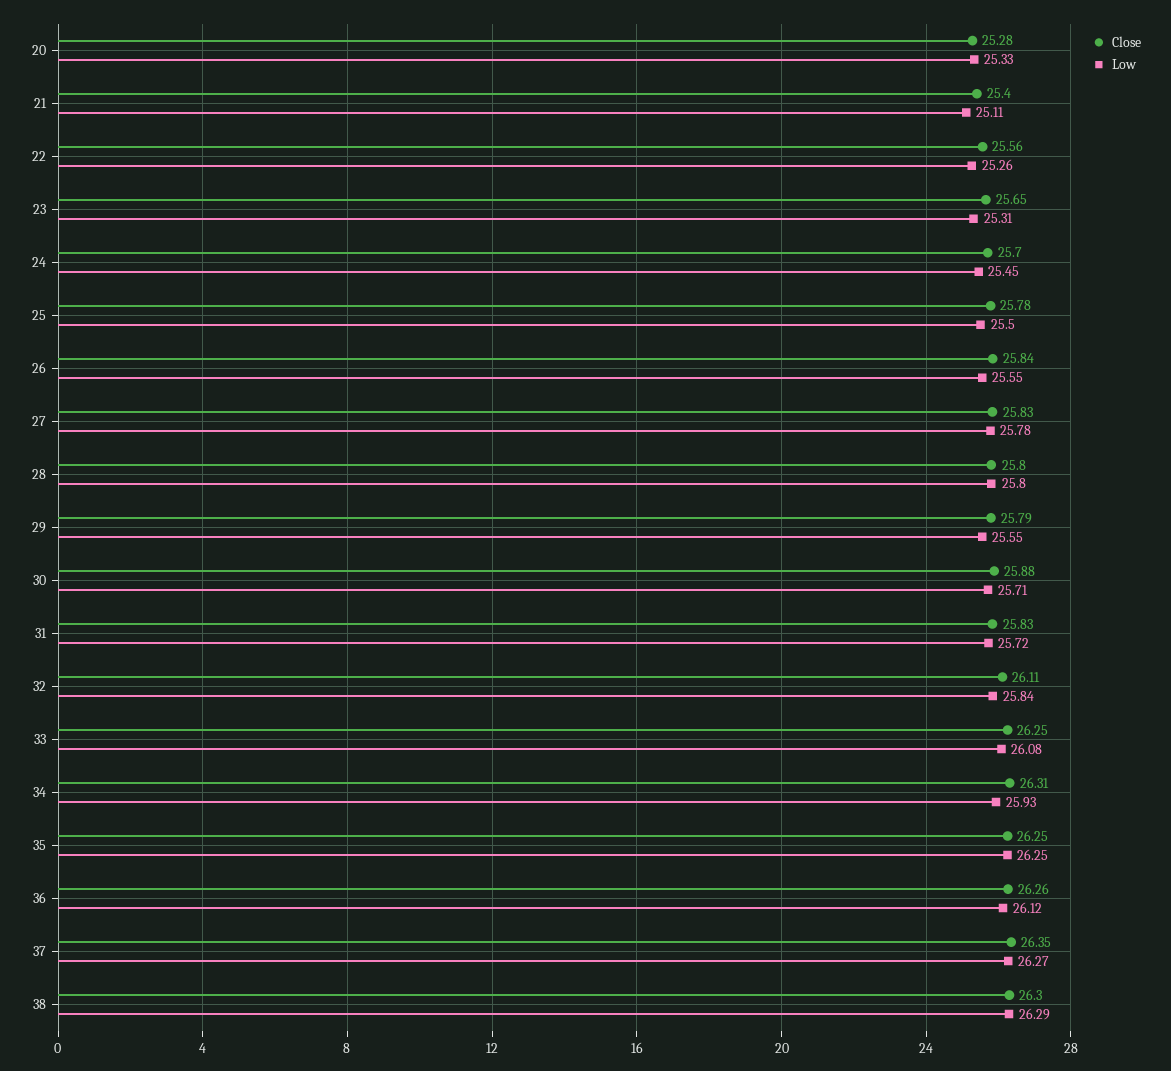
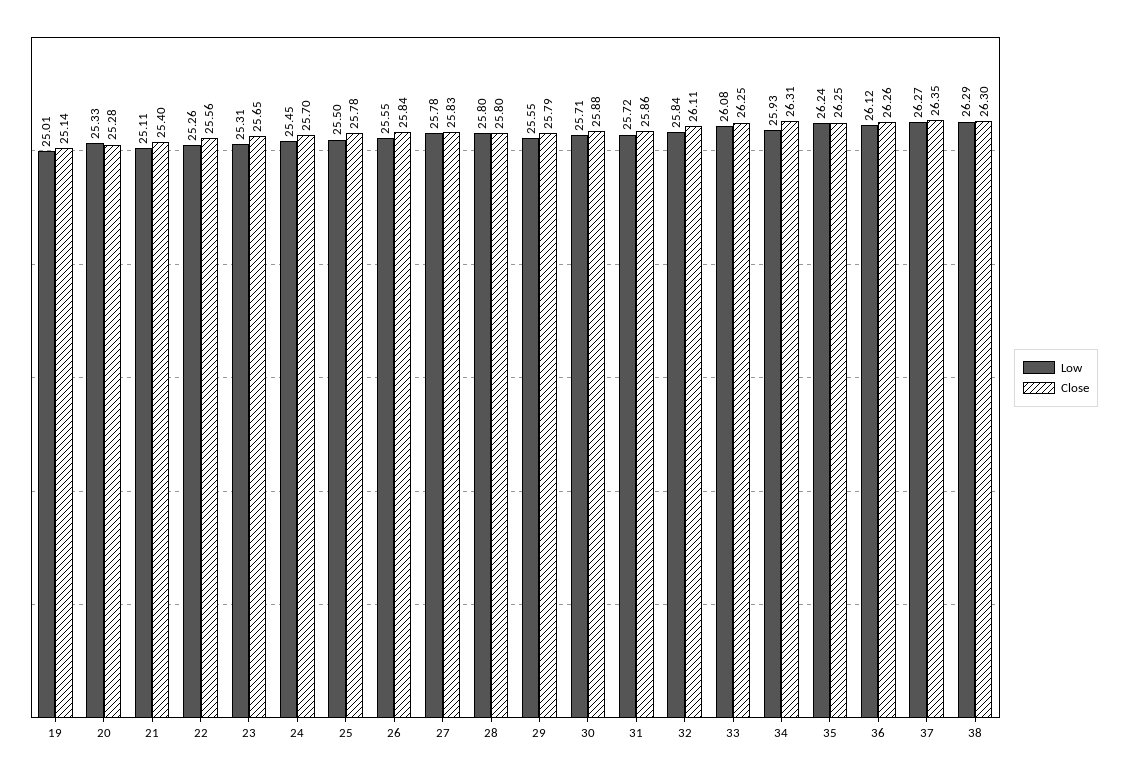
  {
    "Close": {
      "20": 25.28,
      "21": 25.4,
      "22": 25.56,
      "23": 25.65,
      "24": 25.7,
      "25": 25.78,
      "26": 25.84,
      "27": 25.83,
      "28": 25.8,
      "29": 25.79,
      "30": 25.88,
-     "31": 25.83,
+     "31": 25.86,
      "32": 26.11,
      "33": 26.25,
      "34": 26.31,
      "35": 26.25,
      "36": 26.26,
      "37": 26.35,
-     "38": 26.3
+     "38": 26.3,
+     "19": 25.14
    },
    "Low": {
      "20": 25.33,
      "21": 25.11,
      "22": 25.26,
      "23": 25.31,
      "24": 25.45,
      "25": 25.5,
      "26": 25.55,
      "27": 25.78,
      "28": 25.8,
      "29": 25.55,
      "30": 25.71,
      "31": 25.72,
      "32": 25.84,
      "33": 26.08,
      "34": 25.93,
-     "35": 26.25,
+     "35": 26.24,
      "36": 26.12,
      "37": 26.27,
-     "38": 26.29
+     "38": 26.29,
+     "19": 25.01
    }
  }

